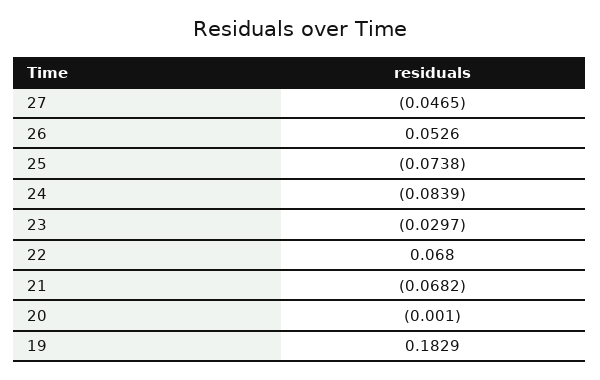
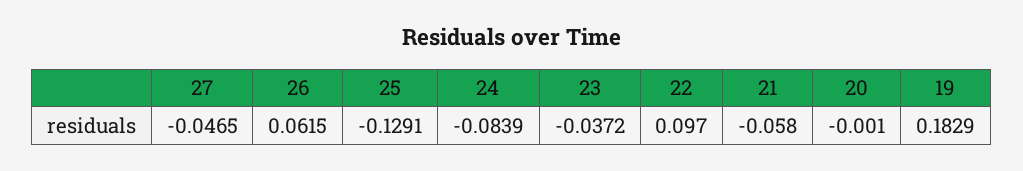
  {
    "27": -0.0465,
-   "26": 0.0526,
+   "26": 0.0615,
-   "25": -0.0738,
+   "25": -0.1291,
    "24": -0.0839,
-   "23": -0.0297,
+   "23": -0.0372,
-   "22": 0.068,
+   "22": 0.097,
-   "21": -0.0682,
+   "21": -0.058,
    "20": -0.001,
    "19": 0.1829
  }

